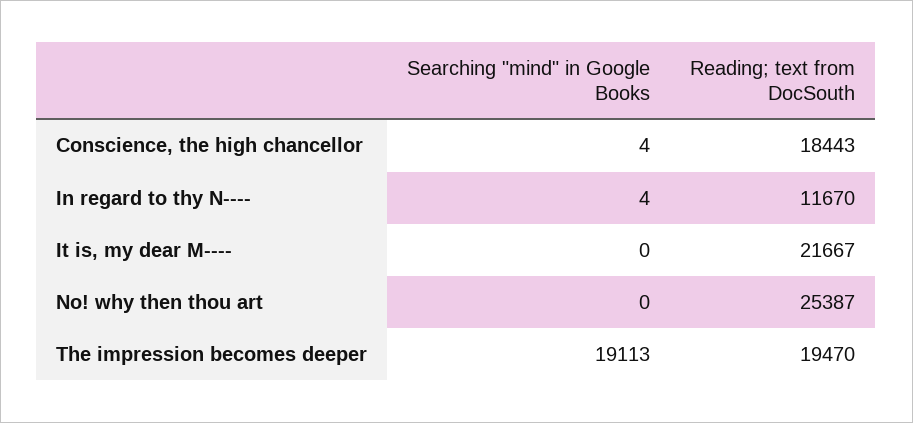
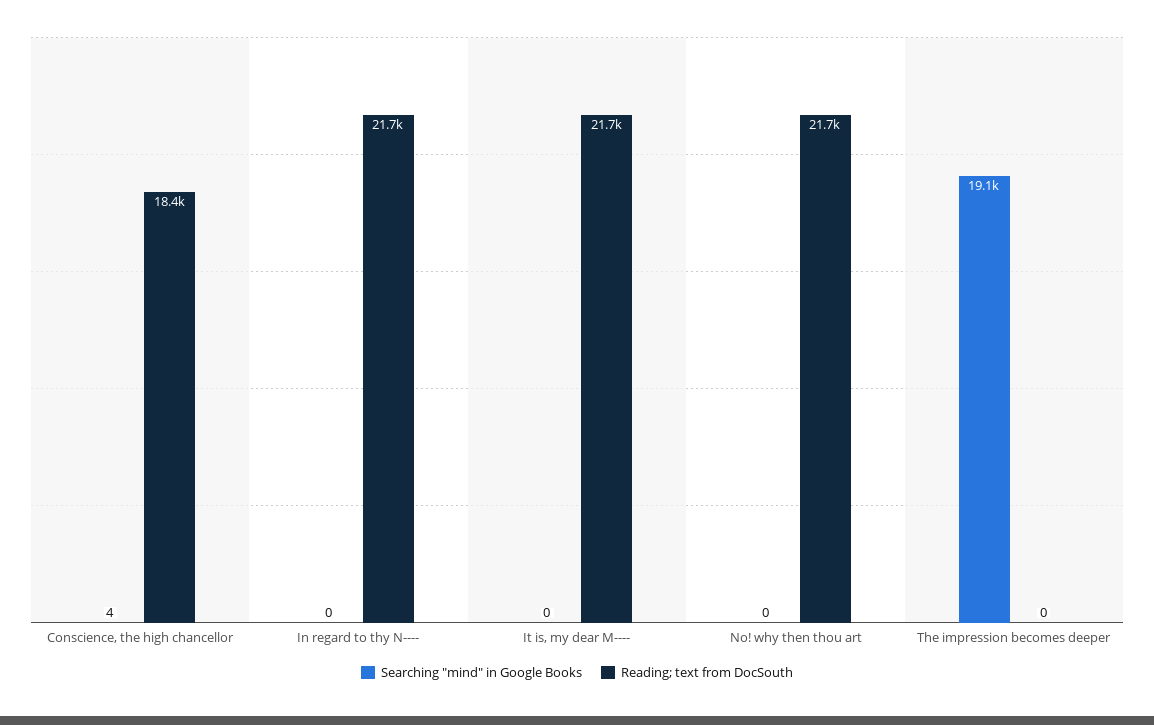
  {
    "Searching \"mind\" in Google Books": {
      "Conscience, the high chancellor": 4,
-     "In regard to thy N----": 4,
+     "In regard to thy N----": 0,
      "It is, my dear M----": 0,
      "No! why then thou art": 0,
      "The impression becomes deeper": 19113
    },
    "Reading; text from DocSouth": {
      "Conscience, the high chancellor": 18443,
-     "In regard to thy N----": 11670,
+     "In regard to thy N----": 21700,
      "It is, my dear M----": 21667,
-     "No! why then thou art": 25387,
+     "No! why then thou art": 21700,
-     "The impression becomes deeper": 19470
+     "The impression becomes deeper": 0
    }
  }

